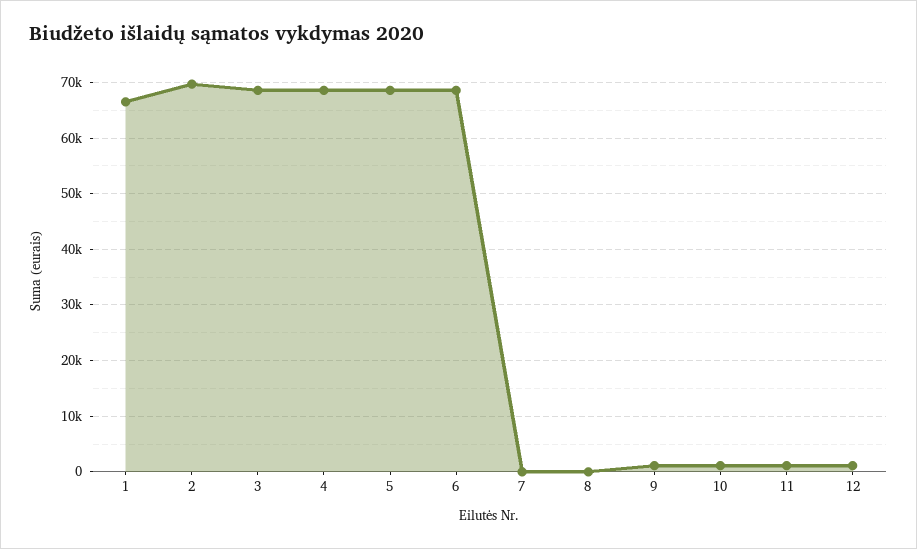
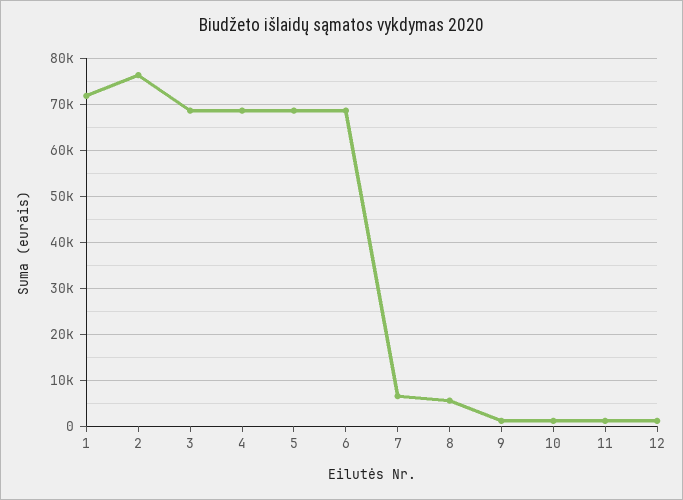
  {
-   "1": 66000,
+   "1": 72000,
-   "2": 70000,
+   "2": 76000,
    "3": 68000,
    "4": 68000,
    "5": 68000,
    "6": 68000,
-   "7": 0,
+   "7": 6000,
-   "8": 0,
+   "8": 6000,
    "9": 2000,
    "10": 2000,
    "11": 2000,
    "12": 2000
  }

